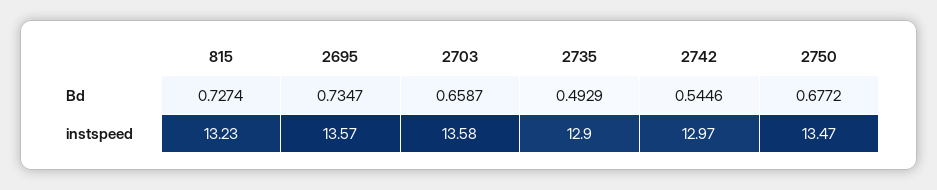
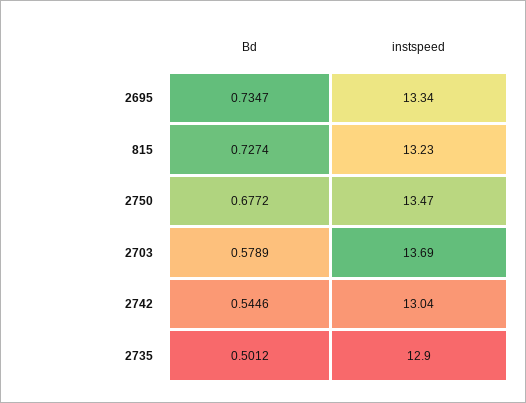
  {
    "815": {
      "Bd": 0.7274,
      "instspeed": 13.23
    },
    "2695": {
      "Bd": 0.7347,
-     "instspeed": 13.57
+     "instspeed": 13.34
    },
    "2703": {
-     "Bd": 0.6587,
+     "Bd": 0.5789,
-     "instspeed": 13.58
+     "instspeed": 13.69
    },
    "2735": {
-     "Bd": 0.4929,
+     "Bd": 0.5012,
      "instspeed": 12.9
    },
    "2742": {
      "Bd": 0.5446,
-     "instspeed": 12.97
+     "instspeed": 13.04
    },
    "2750": {
      "Bd": 0.6772,
      "instspeed": 13.47
    }
  }

